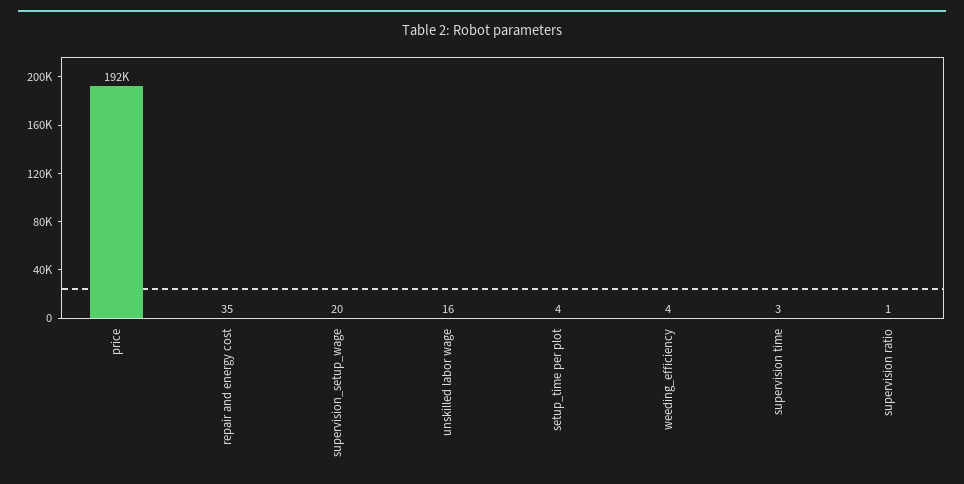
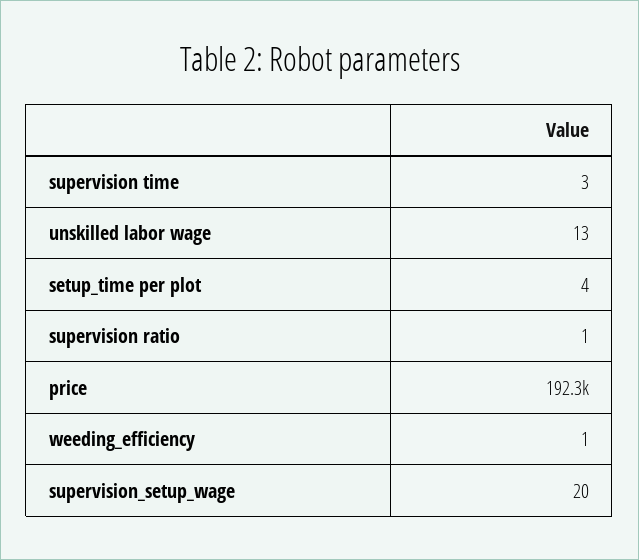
  {
    "price": 192300,
-   "repair and energy cost": 35,
    "supervision_setup_wage": 20,
-   "unskilled labor wage": 16,
+   "unskilled labor wage": 13,
    "setup_time per plot": 4,
-   "weeding_efficiency": 4,
+   "weeding_efficiency": 1,
    "supervision time": 3,
    "supervision ratio": 1
  }

